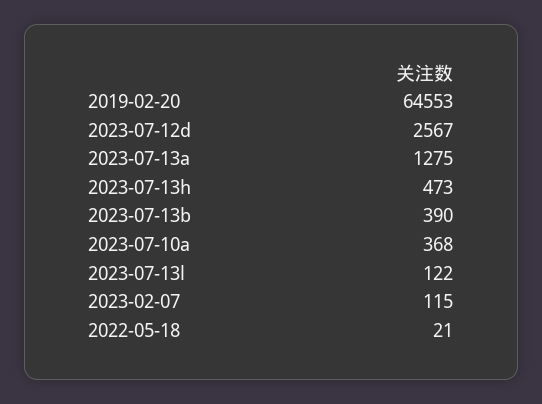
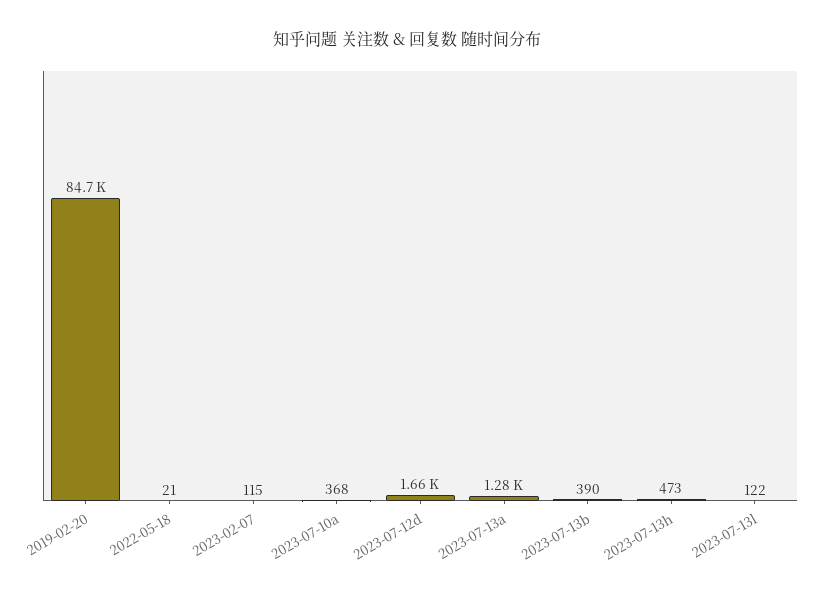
  {
-   "2019-02-20": 64553,
+   "2019-02-20": 84700,
-   "2023-07-12d": 2567,
+   "2023-07-12d": 1660,
    "2023-07-13a": 1275,
    "2023-07-13h": 473,
    "2023-07-13b": 390,
    "2023-07-10a": 368,
    "2023-07-13l": 122,
    "2023-02-07": 115,
    "2022-05-18": 21
  }

